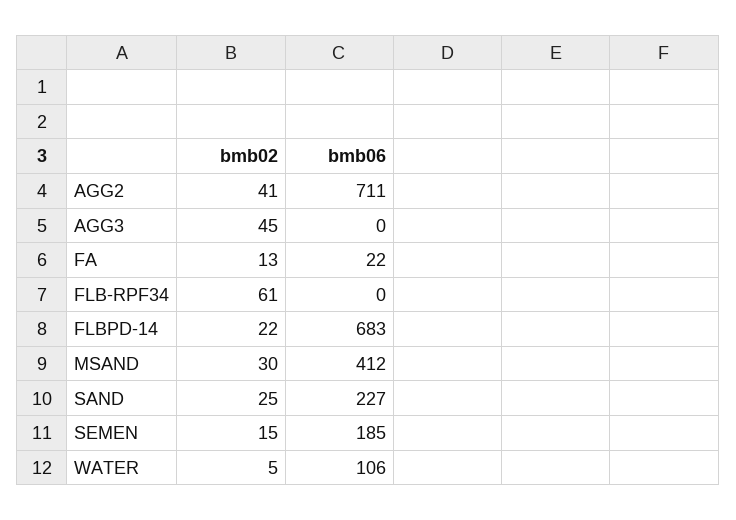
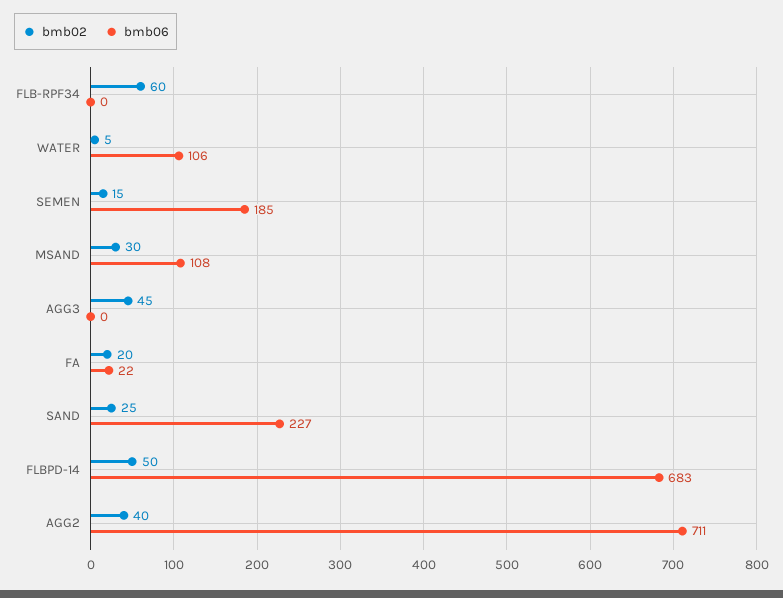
  {
    "bmb02": {
-     "AGG2": 41,
+     "AGG2": 40,
      "AGG3": 45,
-     "FA": 13,
+     "FA": 20,
-     "FLB-RPF34": 61,
+     "FLB-RPF34": 60,
-     "FLBPD-14": 22,
+     "FLBPD-14": 50,
      "MSAND": 30,
      "SAND": 25,
      "SEMEN": 15,
      "WATER": 5
    },
    "bmb06": {
      "AGG2": 711,
      "AGG3": 0,
      "FA": 22,
      "FLB-RPF34": 0,
      "FLBPD-14": 683,
-     "MSAND": 412,
+     "MSAND": 108,
      "SAND": 227,
      "SEMEN": 185,
      "WATER": 106
    }
  }

